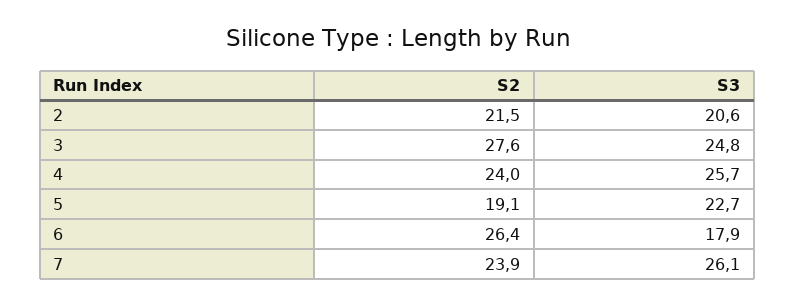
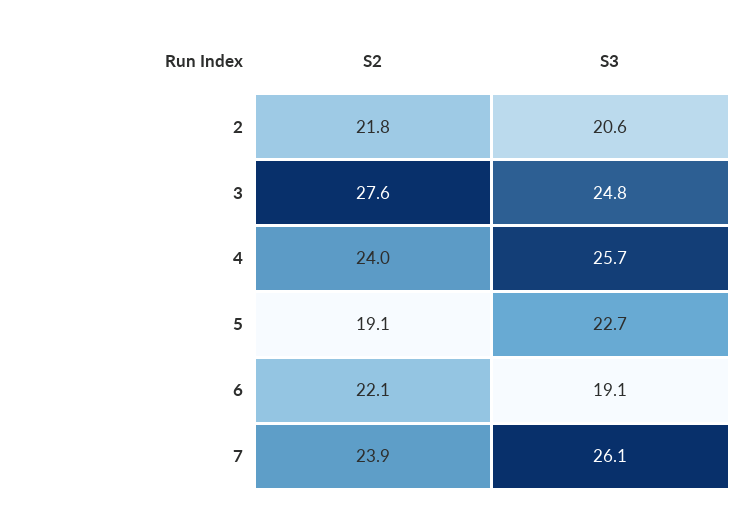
  {
    "S2": {
-     "2": 21.5,
+     "2": 21.8,
      "3": 27.6,
      "4": 24,
      "5": 19.1,
-     "6": 26.4,
+     "6": 22.1,
      "7": 23.9
    },
    "S3": {
      "2": 20.6,
      "3": 24.8,
      "4": 25.7,
      "5": 22.7,
-     "6": 17.9,
+     "6": 19.1,
      "7": 26.1
    }
  }

